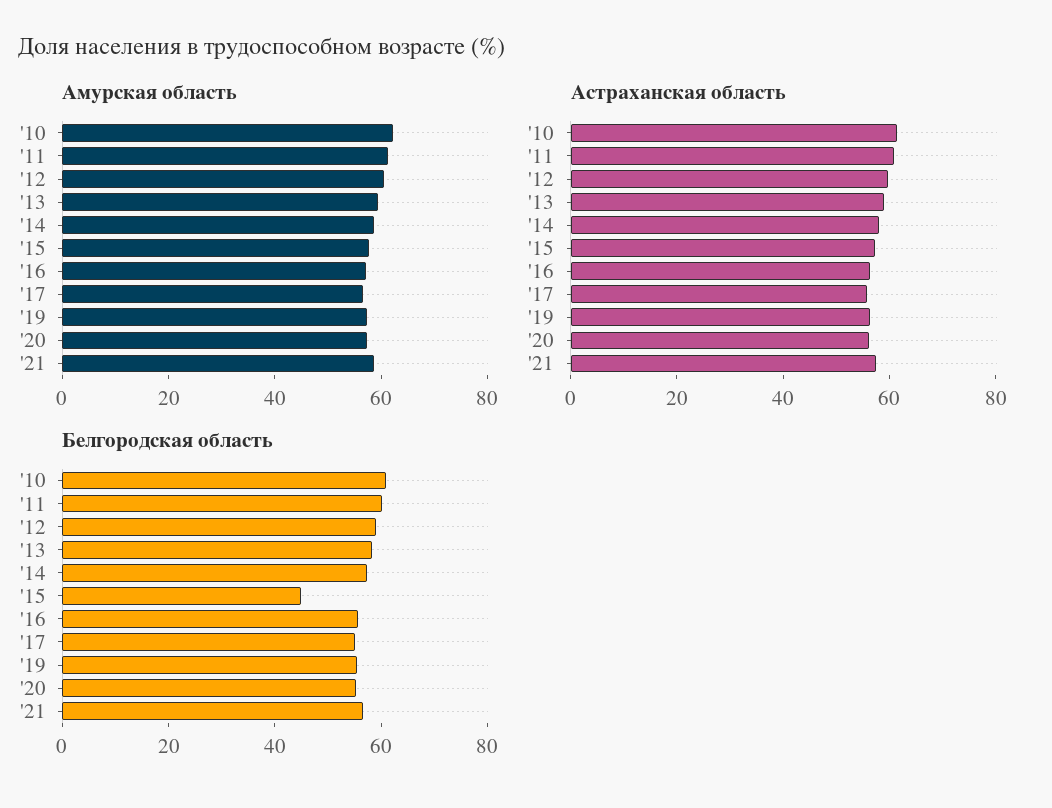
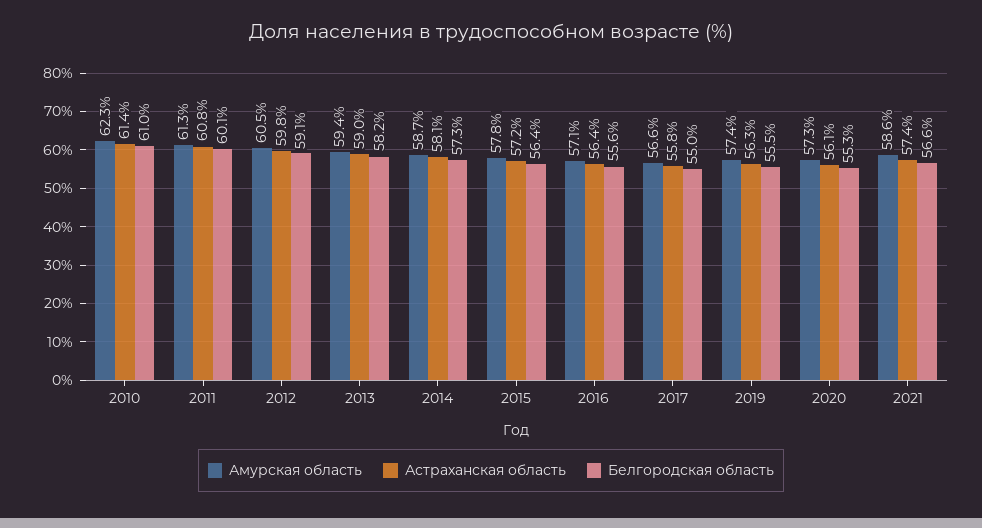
  {
    "Амурская область": {
      "'10": 62.3,
      "'11": 61.3,
      "'12": 60.5,
      "'13": 59.4,
      "'14": 58.7,
      "'15": 57.8,
      "'16": 57.1,
      "'17": 56.6,
      "'19": 57.4,
      "'20": 57.3,
      "'21": 58.6
    },
    "Астраханская область": {
      "'10": 61.4,
      "'11": 60.8,
      "'12": 59.8,
      "'13": 59,
      "'14": 58.1,
      "'15": 57.2,
      "'16": 56.4,
      "'17": 55.8,
      "'19": 56.3,
      "'20": 56.1,
      "'21": 57.4
    },
    "Белгородская область": {
      "'10": 61,
      "'11": 60.1,
      "'12": 59.1,
      "'13": 58.2,
      "'14": 57.3,
-     "'15": 45,
+     "'15": 56.4,
      "'16": 55.6,
      "'17": 55,
      "'19": 55.5,
      "'20": 55.3,
      "'21": 56.6
    }
  }

